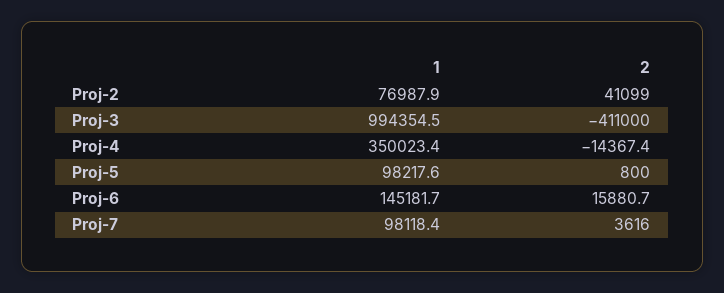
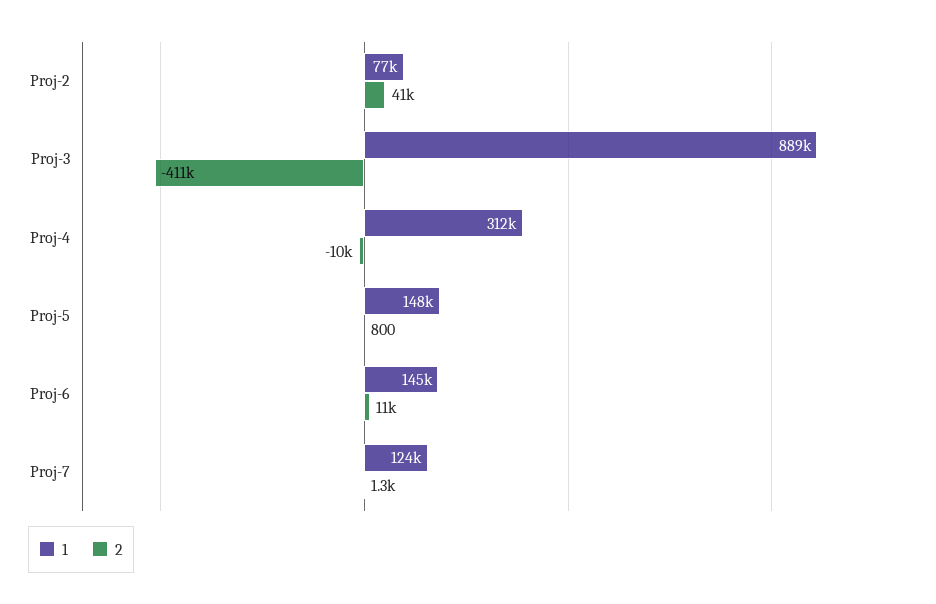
  {
    "1": {
      "Proj-2": 76987.9,
-     "Proj-3": 994354.5,
+     "Proj-3": 889000,
-     "Proj-4": 350023.4,
+     "Proj-4": 312000,
-     "Proj-5": 98217.6,
+     "Proj-5": 148000,
      "Proj-6": 145181.7,
-     "Proj-7": 98118.4
+     "Proj-7": 124000
    },
    "2": {
      "Proj-2": 41099,
      "Proj-3": -411000,
-     "Proj-4": -14367.4,
+     "Proj-4": -10000,
      "Proj-5": 800,
-     "Proj-6": 15880.7,
+     "Proj-6": 11000,
-     "Proj-7": 3616
+     "Proj-7": 1300
    }
  }

